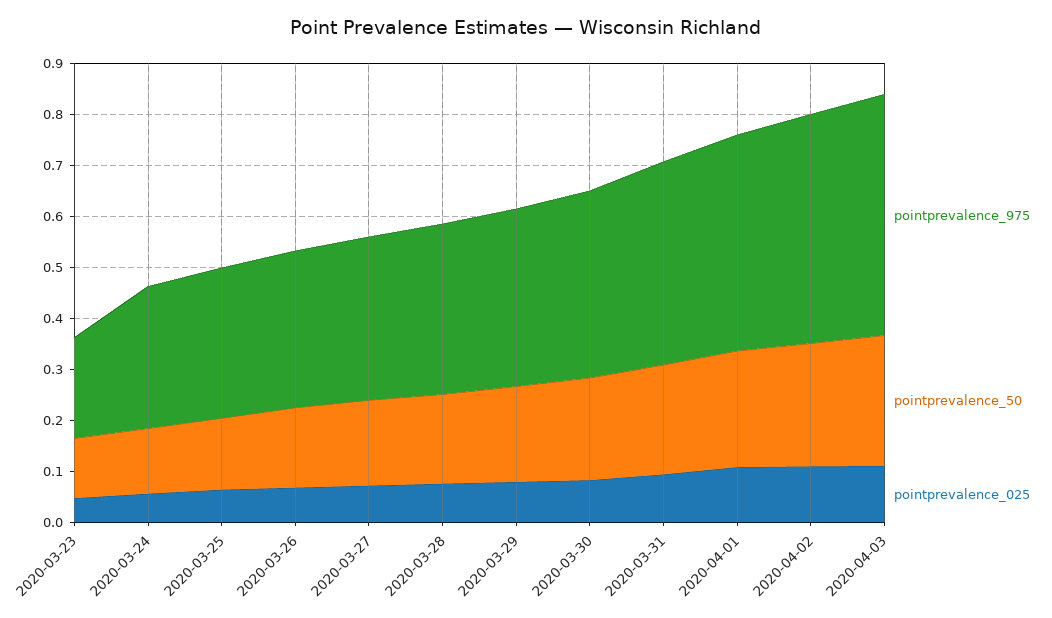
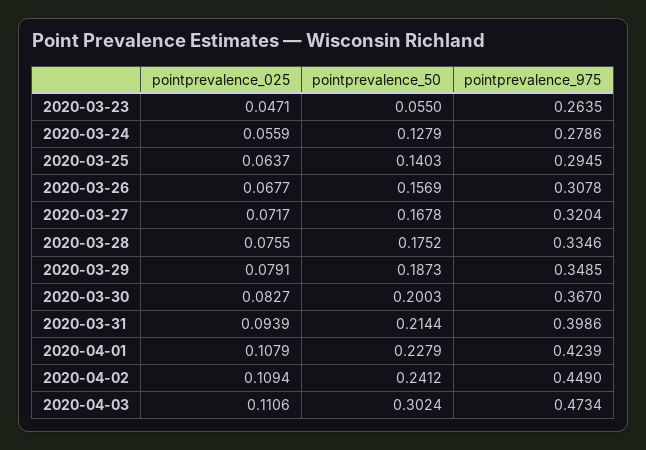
  {
    "pointprevalence_975": {
-     "2020-03-23": 0.2,
+     "2020-03-23": 0.2635,
      "2020-03-24": 0.2786,
      "2020-03-25": 0.2945,
      "2020-03-26": 0.3078,
      "2020-03-27": 0.3204,
      "2020-03-28": 0.3346,
      "2020-03-29": 0.3485,
      "2020-03-30": 0.367,
      "2020-03-31": 0.3986,
      "2020-04-01": 0.4239,
      "2020-04-02": 0.449,
      "2020-04-03": 0.4734
    },
    "pointprevalence_50": {
-     "2020-03-23": 0.12,
+     "2020-03-23": 0.055,
      "2020-03-24": 0.1279,
      "2020-03-25": 0.1403,
      "2020-03-26": 0.1569,
      "2020-03-27": 0.1678,
      "2020-03-28": 0.1752,
      "2020-03-29": 0.1873,
      "2020-03-30": 0.2003,
      "2020-03-31": 0.2144,
      "2020-04-01": 0.2279,
      "2020-04-02": 0.2412,
-     "2020-04-03": 0.26
+     "2020-04-03": 0.3024
    },
    "pointprevalence_025": {
      "2020-03-23": 0.0471,
      "2020-03-24": 0.0559,
      "2020-03-25": 0.0637,
      "2020-03-26": 0.0677,
      "2020-03-27": 0.0717,
      "2020-03-28": 0.0755,
      "2020-03-29": 0.0791,
      "2020-03-30": 0.0827,
      "2020-03-31": 0.0939,
      "2020-04-01": 0.1079,
      "2020-04-02": 0.1094,
      "2020-04-03": 0.1106
    }
  }

